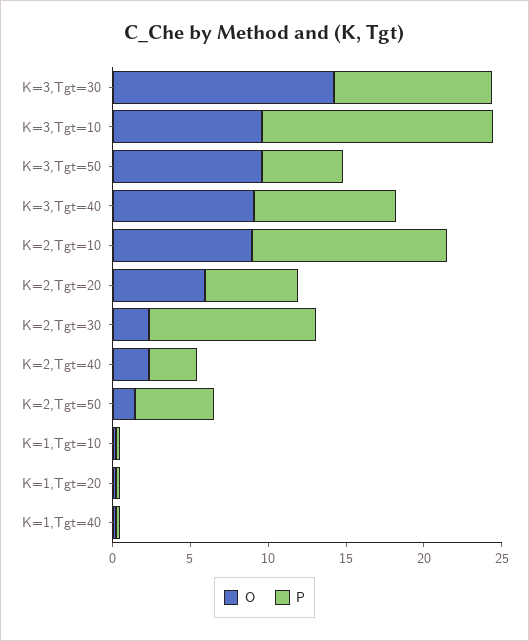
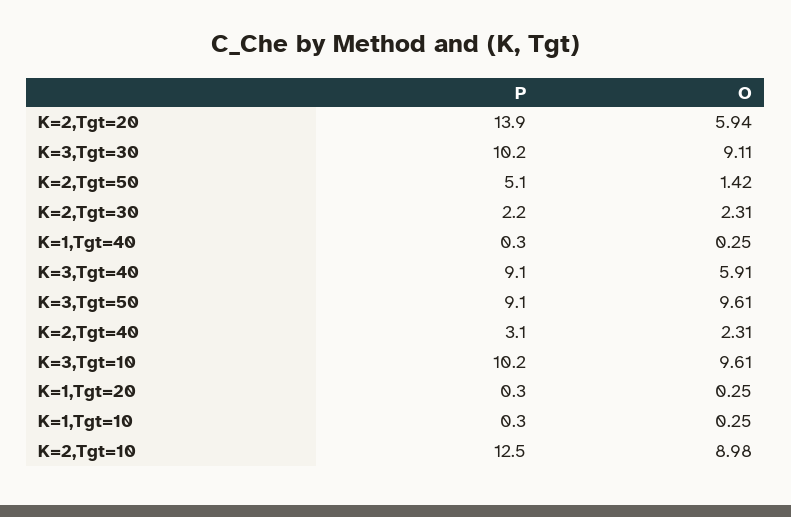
  {
    "O": {
-     "K=3,Tgt=30": 14,
+     "K=3,Tgt=30": 9.11,
      "K=3,Tgt=10": 9.61,
      "K=3,Tgt=50": 9.61,
-     "K=3,Tgt=40": 9,
+     "K=3,Tgt=40": 5.91,
      "K=2,Tgt=10": 8.98,
      "K=2,Tgt=20": 5.94,
      "K=2,Tgt=30": 2.31,
      "K=2,Tgt=40": 2.31,
      "K=2,Tgt=50": 1.42,
      "K=1,Tgt=10": 0.25,
      "K=1,Tgt=20": 0.25,
      "K=1,Tgt=40": 0.25
    },
    "P": {
      "K=3,Tgt=30": 10.2,
-     "K=3,Tgt=10": 15,
+     "K=3,Tgt=10": 10.2,
-     "K=3,Tgt=50": 5,
+     "K=3,Tgt=50": 9.1,
      "K=3,Tgt=40": 9.1,
      "K=2,Tgt=10": 12.5,
-     "K=2,Tgt=20": 6,
+     "K=2,Tgt=20": 13.9,
-     "K=2,Tgt=30": 11,
+     "K=2,Tgt=30": 2.2,
      "K=2,Tgt=40": 3.1,
      "K=2,Tgt=50": 5.1,
      "K=1,Tgt=10": 0.3,
      "K=1,Tgt=20": 0.3,
      "K=1,Tgt=40": 0.3
    }
  }

